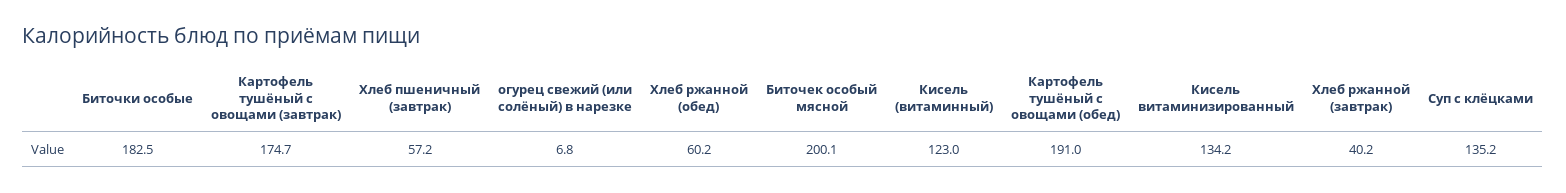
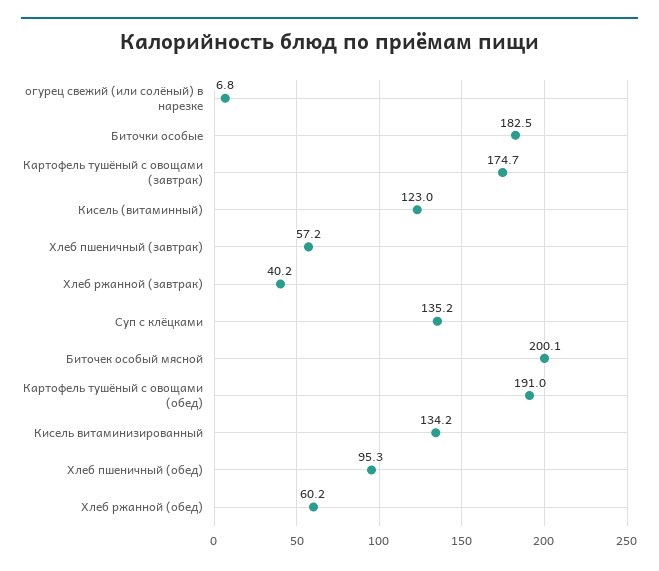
  {
    "Биточки особые": 182.5,
    "Картофель тушёный с овощами (завтрак)": 174.7,
    "Хлеб пшеничный (завтрак)": 57.2,
    "огурец свежий (или солёный) в нарезке": 6.8,
    "Хлеб ржанной (обед)": 60.2,
    "Биточек особый мясной": 200.1,
    "Кисель (витаминный)": 123,
    "Картофель тушёный с овощами (обед)": 191,
    "Кисель витаминизированный": 134.2,
    "Хлеб ржанной (завтрак)": 40.2,
-   "Суп с клёцками": 135.2
+   "Суп с клёцками": 135.2,
+   "Хлеб пшеничный (обед)": 95.3
  }

